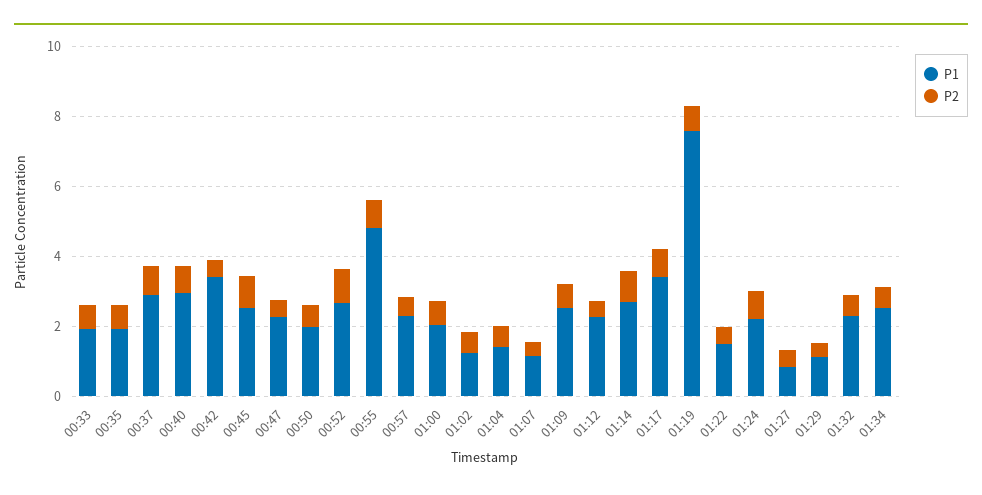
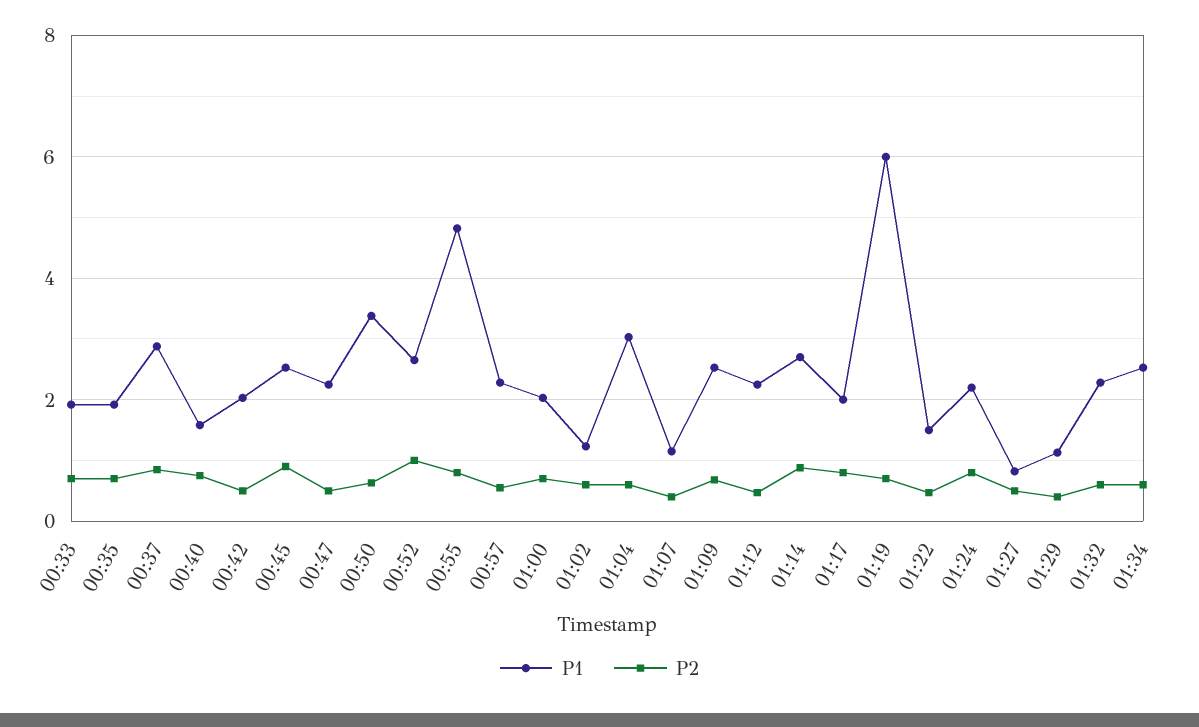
  {
    "P1": {
      "00:33": 2,
      "00:35": 2,
      "00:37": 2.8,
-     "00:40": 3,
+     "00:40": 1.6,
-     "00:42": 3.5,
+     "00:42": 2,
      "00:45": 2.6,
      "00:47": 2.2,
-     "00:50": 2,
+     "00:50": 3.4,
      "00:52": 2.6,
      "00:55": 4.8,
      "00:57": 2.2,
      "01:00": 2,
      "01:02": 1.2,
-     "01:04": 1.5,
+     "01:04": 3,
      "01:07": 1.2,
      "01:09": 2.6,
      "01:12": 2.2,
      "01:14": 2.8,
-     "01:17": 3.5,
+     "01:17": 2,
-     "01:19": 7.5,
+     "01:19": 6,
      "01:22": 1.6,
      "01:24": 2.2,
      "01:27": 0.8,
      "01:29": 1.2,
      "01:32": 2.2,
      "01:34": 2.6
    },
    "P2": {
      "00:33": 0.8,
      "00:35": 0.8,
      "00:37": 0.8,
      "00:40": 0.8,
      "00:42": 0.6,
      "00:45": 1,
      "00:47": 0.6,
      "00:50": 0.6,
      "00:52": 1,
      "00:55": 0.8,
      "00:57": 0.6,
      "01:00": 0.8,
      "01:02": 0.6,
      "01:04": 0.6,
      "01:07": 0.4,
      "01:09": 0.6,
      "01:12": 0.4,
      "01:14": 0.8,
      "01:17": 0.8,
      "01:19": 0.8,
      "01:22": 0.4,
      "01:24": 0.8,
      "01:27": 0.6,
      "01:29": 0.4,
      "01:32": 0.6,
      "01:34": 0.6
    }
  }

